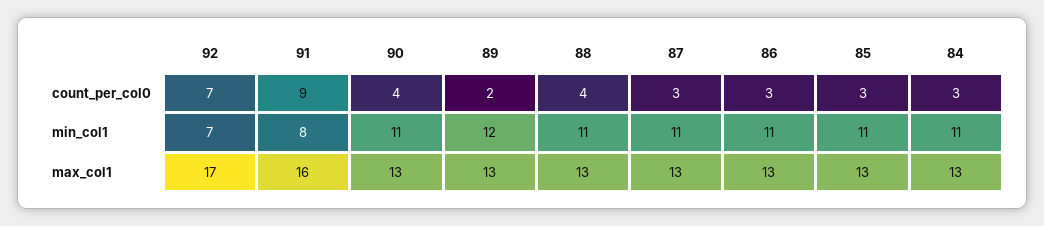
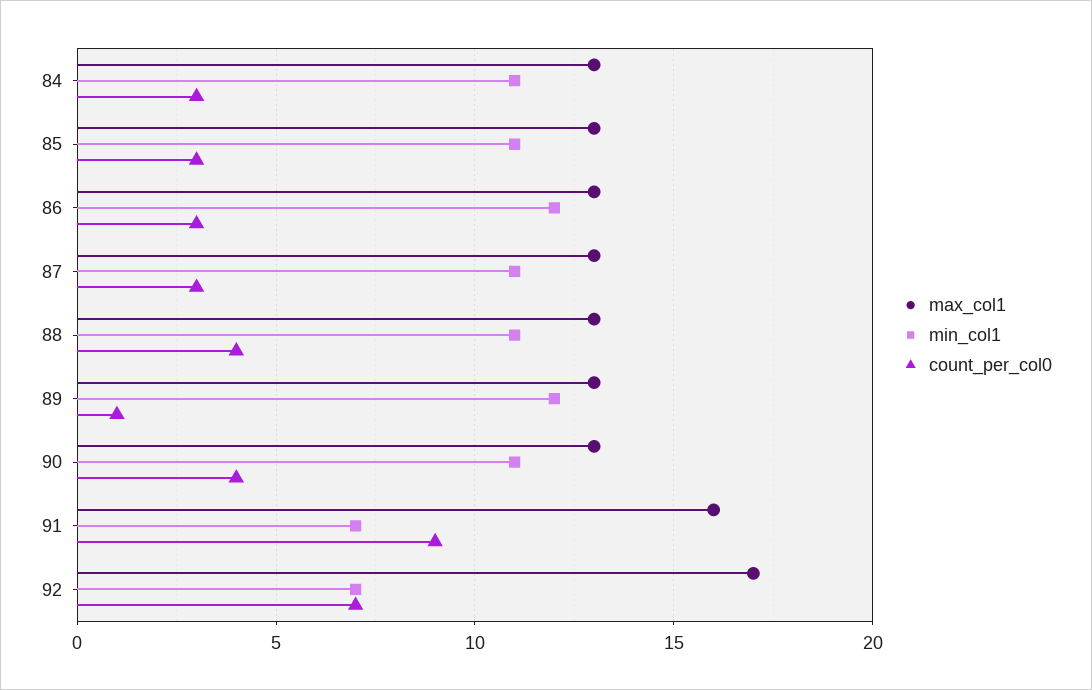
  {
    "count_per_col0": {
      "92": 7,
      "91": 9,
      "90": 4,
-     "89": 2,
+     "89": 1,
      "88": 4,
      "87": 3,
      "86": 3,
      "85": 3,
      "84": 3
    },
    "min_col1": {
      "92": 7,
-     "91": 8,
+     "91": 7,
      "90": 11,
      "89": 12,
      "88": 11,
      "87": 11,
-     "86": 11,
+     "86": 12,
      "85": 11,
      "84": 11
    },
    "max_col1": {
      "92": 17,
      "91": 16,
      "90": 13,
      "89": 13,
      "88": 13,
      "87": 13,
      "86": 13,
      "85": 13,
      "84": 13
    }
  }

